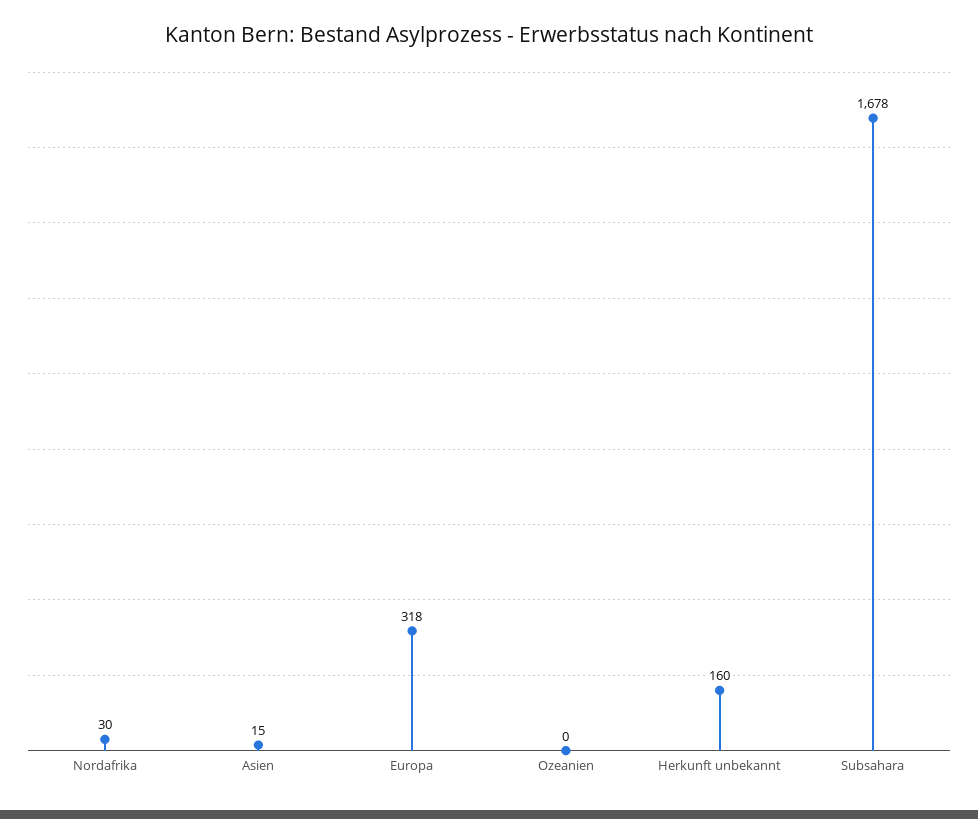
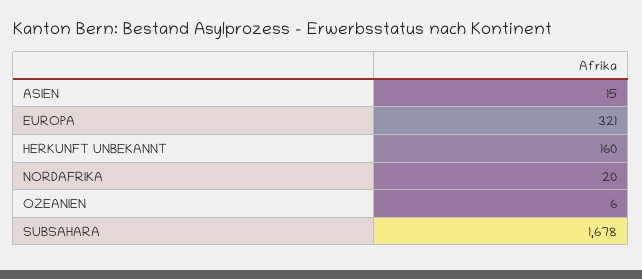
  {
-   "Nordafrika": 30,
+   "Nordafrika": 20,
    "Asien": 15,
-   "Europa": 318,
+   "Europa": 321,
-   "Ozeanien": 0,
+   "Ozeanien": 6,
    "Herkunft unbekannt": 160,
    "Subsahara": 1678
  }

